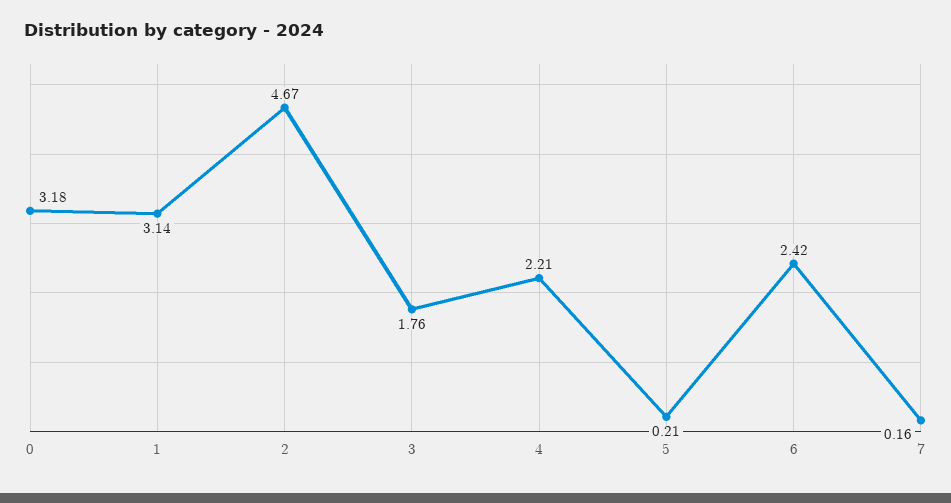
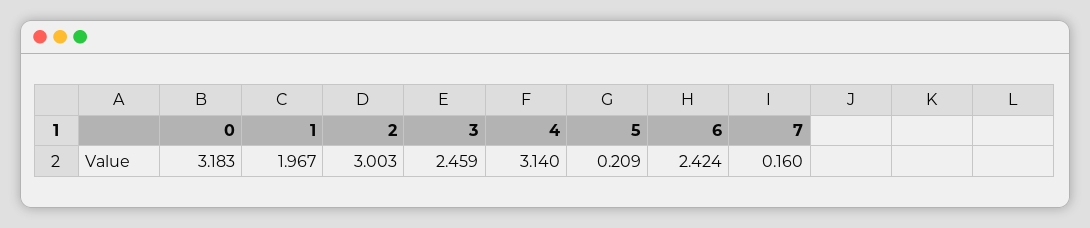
  {
    "0": 3.183,
-   "1": 3.14,
+   "1": 1.967,
-   "2": 4.67,
+   "2": 3.003,
-   "3": 1.76,
+   "3": 2.459,
-   "4": 2.21,
+   "4": 3.14,
    "5": 0.209,
    "6": 2.424,
    "7": 0.16
  }

